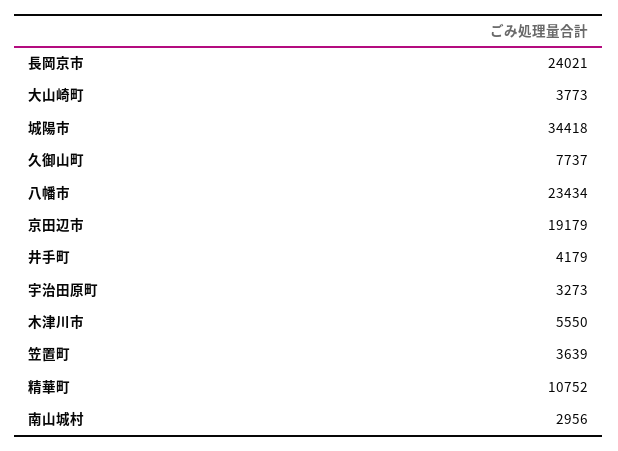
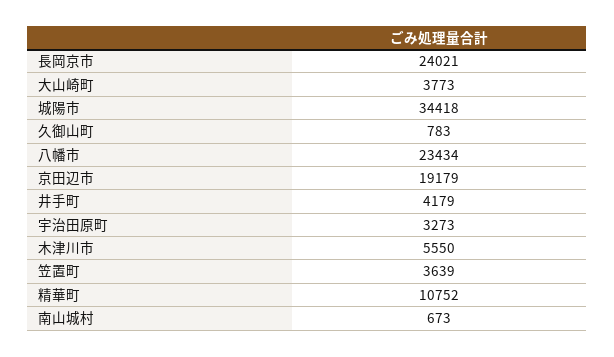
  {
    "長岡京市": 24021,
    "大山崎町": 3773,
    "城陽市": 34418,
-   "久御山町": 7737,
+   "久御山町": 783,
    "八幡市": 23434,
    "京田辺市": 19179,
    "井手町": 4179,
    "宇治田原町": 3273,
    "木津川市": 5550,
    "笠置町": 3639,
    "精華町": 10752,
-   "南山城村": 2956
+   "南山城村": 673
  }

